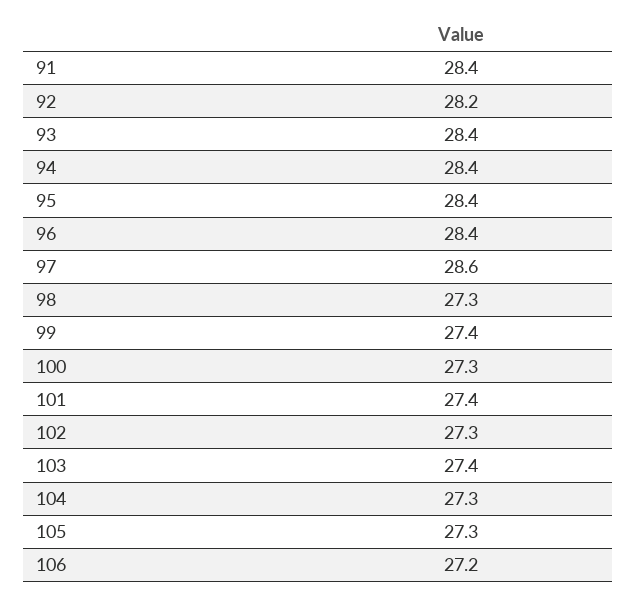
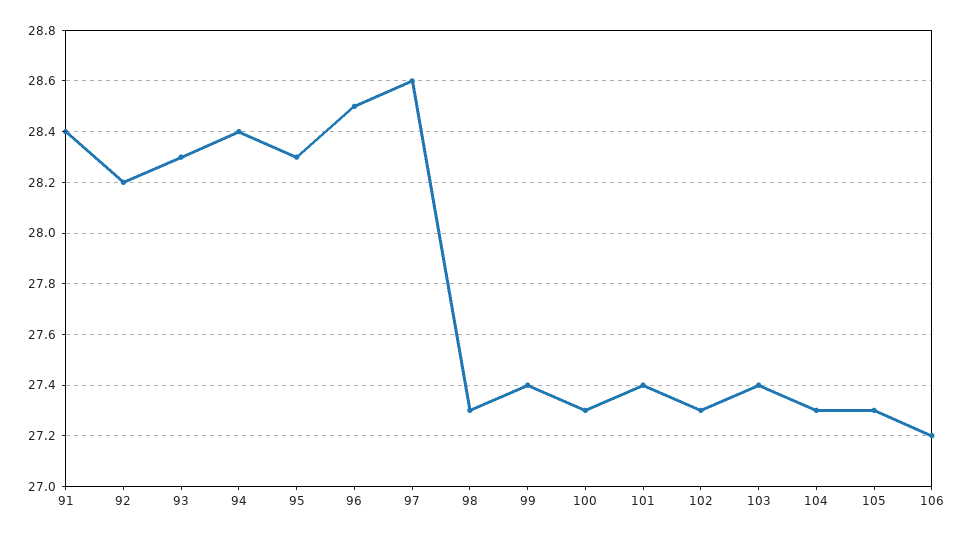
  {
    "91": 28.4,
    "92": 28.2,
-   "93": 28.4,
+   "93": 28.3,
    "94": 28.4,
-   "95": 28.4,
+   "95": 28.3,
-   "96": 28.4,
+   "96": 28.5,
    "97": 28.6,
    "98": 27.3,
    "99": 27.4,
    "100": 27.3,
    "101": 27.4,
    "102": 27.3,
    "103": 27.4,
    "104": 27.3,
    "105": 27.3,
    "106": 27.2
  }

